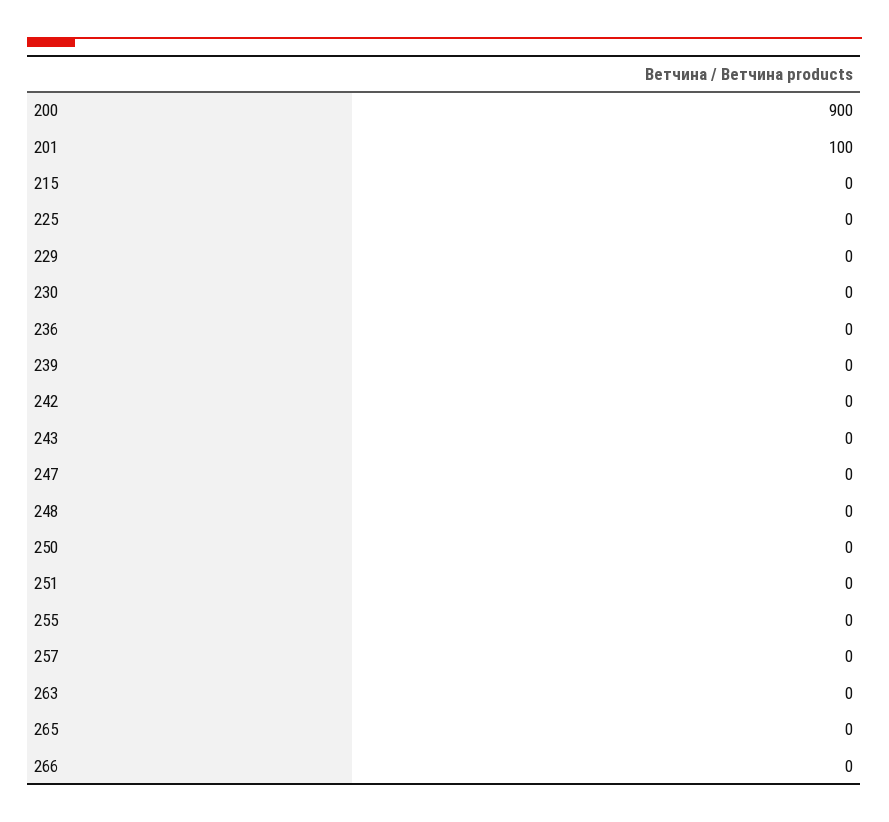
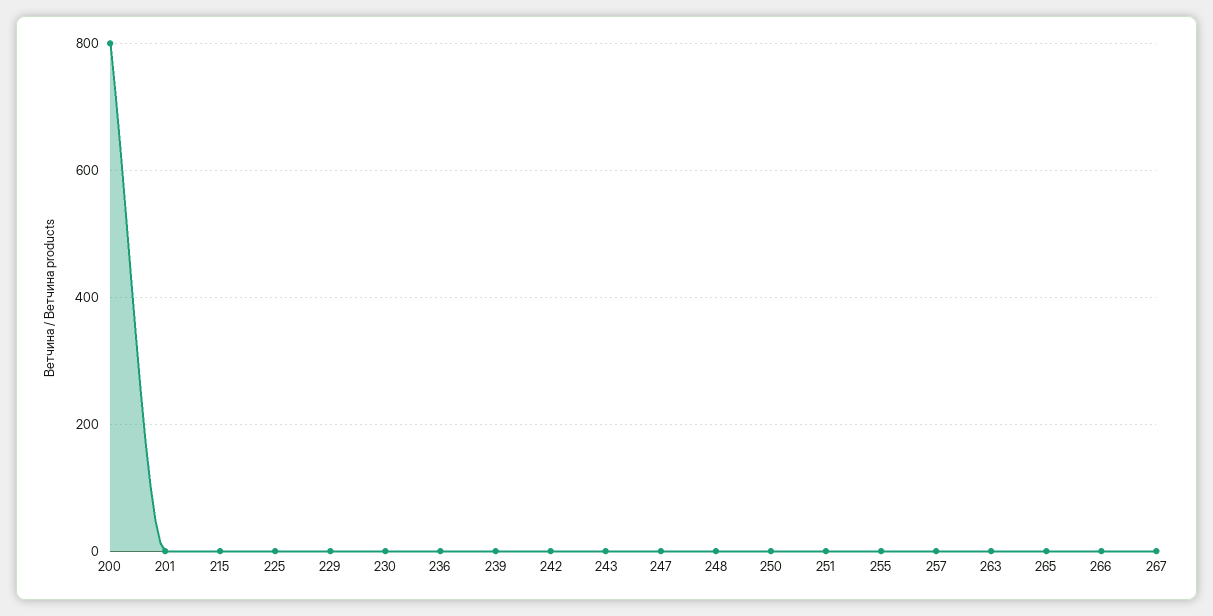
  {
-   "200": 900,
+   "200": 800,
-   "201": 100,
+   "201": 0,
    "215": 0,
    "225": 0,
    "229": 0,
    "230": 0,
    "236": 0,
    "239": 0,
    "242": 0,
    "243": 0,
    "247": 0,
    "248": 0,
    "250": 0,
    "251": 0,
    "255": 0,
    "257": 0,
    "263": 0,
    "265": 0,
-   "266": 0
+   "266": 0,
+   "267": 0
  }

